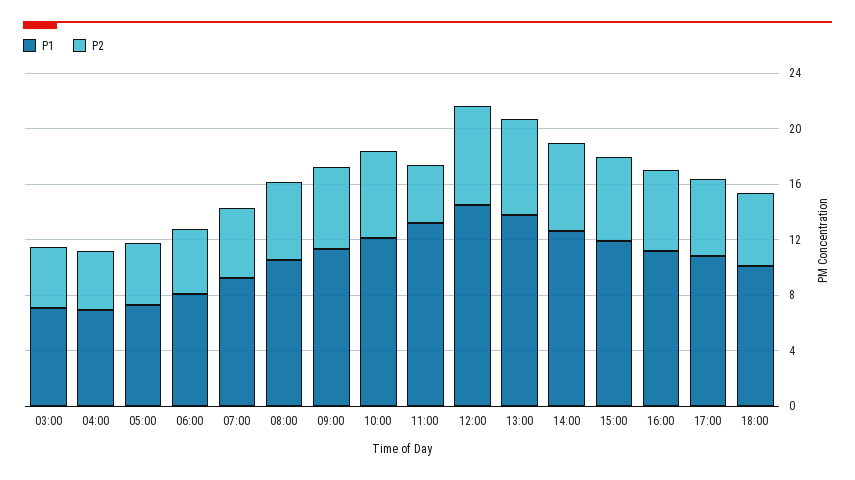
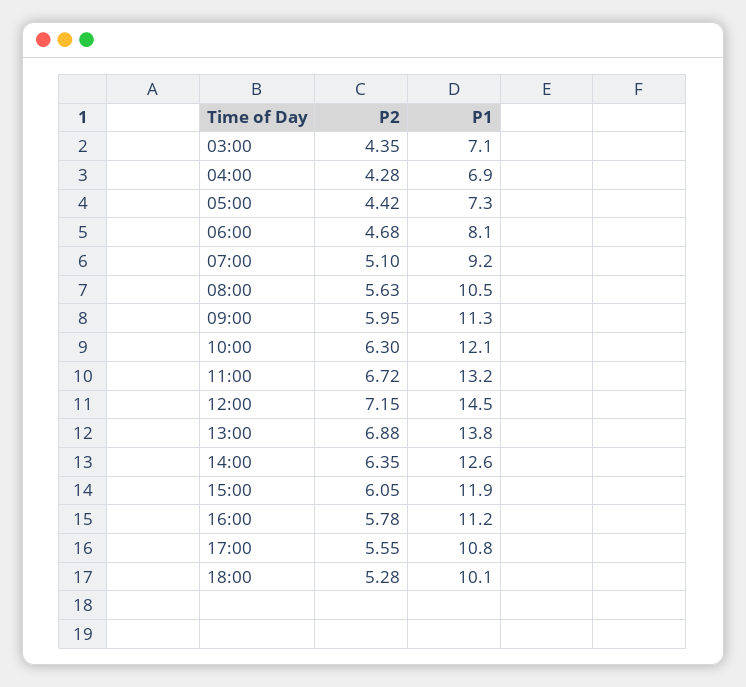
  {
    "P1": {
      "03:00": 7.1,
      "04:00": 6.9,
      "05:00": 7.3,
      "06:00": 8.1,
      "07:00": 9.2,
      "08:00": 10.5,
      "09:00": 11.3,
      "10:00": 12.1,
      "11:00": 13.2,
      "12:00": 14.5,
      "13:00": 13.8,
      "14:00": 12.6,
      "15:00": 11.9,
      "16:00": 11.2,
      "17:00": 10.8,
      "18:00": 10.1
    },
    "P2": {
      "03:00": 4.35,
      "04:00": 4.28,
      "05:00": 4.42,
      "06:00": 4.68,
      "07:00": 5.1,
      "08:00": 5.63,
      "09:00": 5.95,
      "10:00": 6.3,
-     "11:00": 4,
+     "11:00": 6.72,
      "12:00": 7.15,
      "13:00": 6.88,
      "14:00": 6.35,
      "15:00": 6.05,
      "16:00": 5.78,
      "17:00": 5.55,
      "18:00": 5.28
    }
  }

